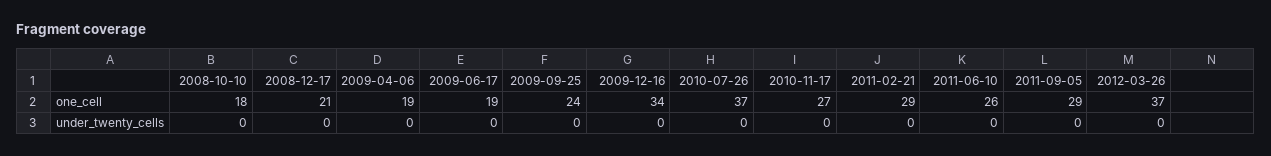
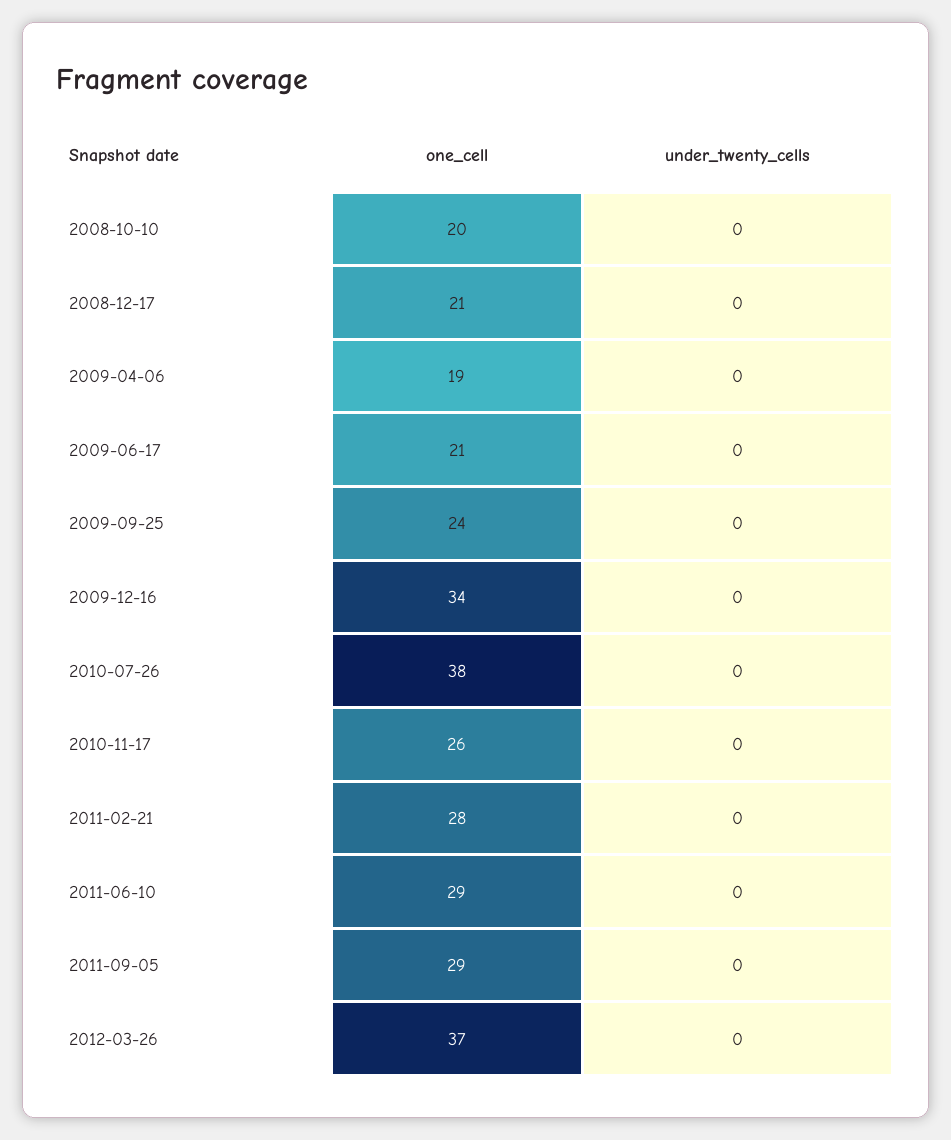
  {
    "2008-10-10": {
-     "one_cell": 18,
+     "one_cell": 20,
      "under_twenty_cells": 0
    },
    "2008-12-17": {
      "one_cell": 21,
      "under_twenty_cells": 0
    },
    "2009-04-06": {
      "one_cell": 19,
      "under_twenty_cells": 0
    },
    "2009-06-17": {
-     "one_cell": 19,
+     "one_cell": 21,
      "under_twenty_cells": 0
    },
    "2009-09-25": {
      "one_cell": 24,
      "under_twenty_cells": 0
    },
    "2009-12-16": {
      "one_cell": 34,
      "under_twenty_cells": 0
    },
    "2010-07-26": {
-     "one_cell": 37,
+     "one_cell": 38,
      "under_twenty_cells": 0
    },
    "2010-11-17": {
-     "one_cell": 27,
+     "one_cell": 26,
      "under_twenty_cells": 0
    },
    "2011-02-21": {
-     "one_cell": 29,
+     "one_cell": 28,
      "under_twenty_cells": 0
    },
    "2011-06-10": {
-     "one_cell": 26,
+     "one_cell": 29,
      "under_twenty_cells": 0
    },
    "2011-09-05": {
      "one_cell": 29,
      "under_twenty_cells": 0
    },
    "2012-03-26": {
      "one_cell": 37,
      "under_twenty_cells": 0
    }
  }

